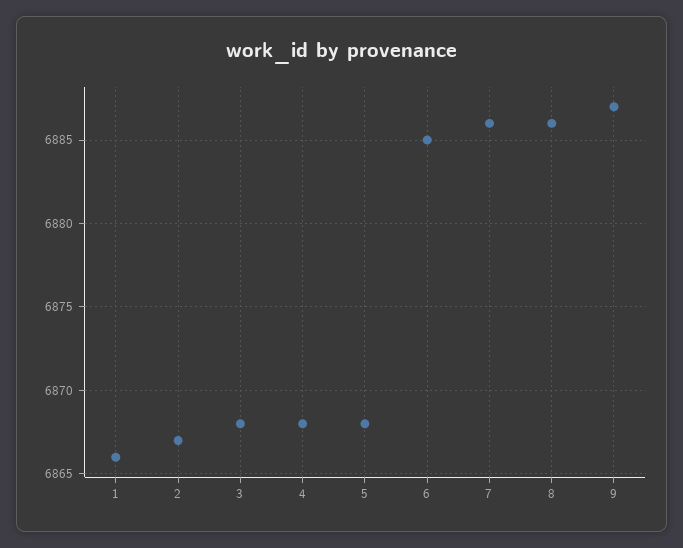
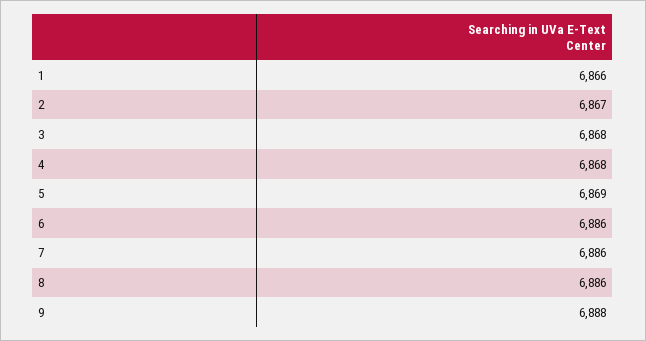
  {
    "1": 6866,
    "2": 6867,
    "3": 6868,
    "4": 6868,
-   "5": 6868,
+   "5": 6869,
-   "6": 6885,
+   "6": 6886,
    "7": 6886,
    "8": 6886,
-   "9": 6887
+   "9": 6888
  }

